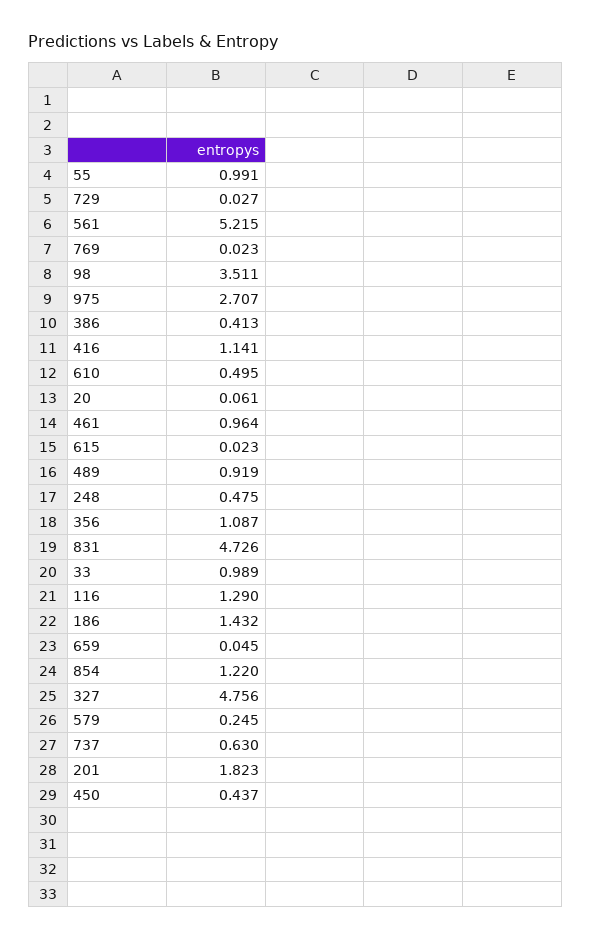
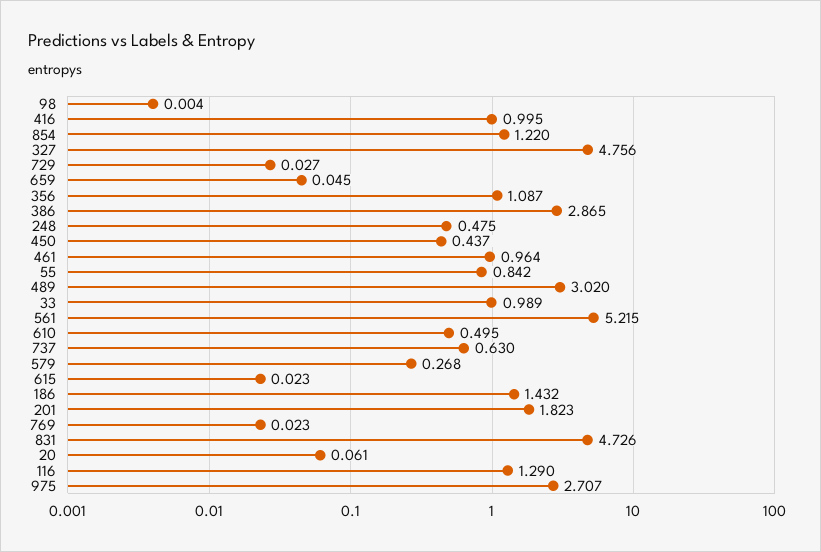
  {
-   "55": 0.991,
+   "55": 0.842,
    "729": 0.027,
    "561": 5.215,
    "769": 0.023,
-   "98": 3.511,
+   "98": 0.004,
    "975": 2.707,
-   "386": 0.413,
+   "386": 2.865,
-   "416": 1.141,
+   "416": 0.995,
    "610": 0.495,
    "20": 0.061,
    "461": 0.964,
    "615": 0.023,
-   "489": 0.919,
+   "489": 3.02,
    "248": 0.475,
    "356": 1.087,
    "831": 4.726,
    "33": 0.989,
    "116": 1.29,
    "186": 1.432,
    "659": 0.045,
    "854": 1.22,
    "327": 4.756,
-   "579": 0.245,
+   "579": 0.268,
    "737": 0.63,
    "201": 1.823,
    "450": 0.437
  }

